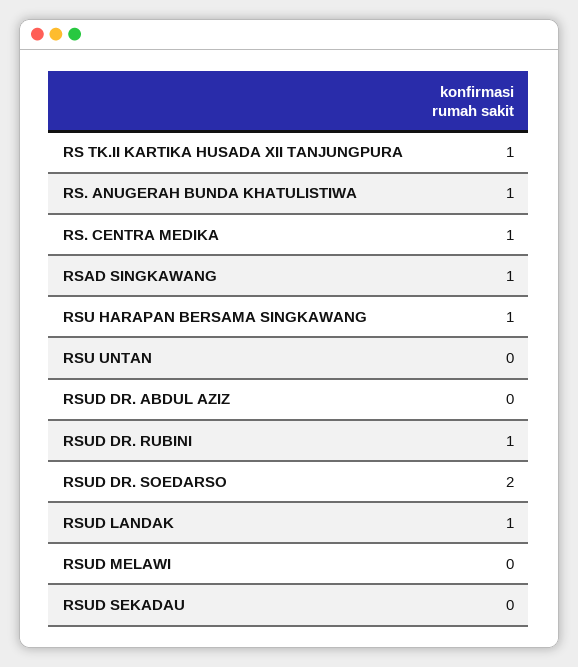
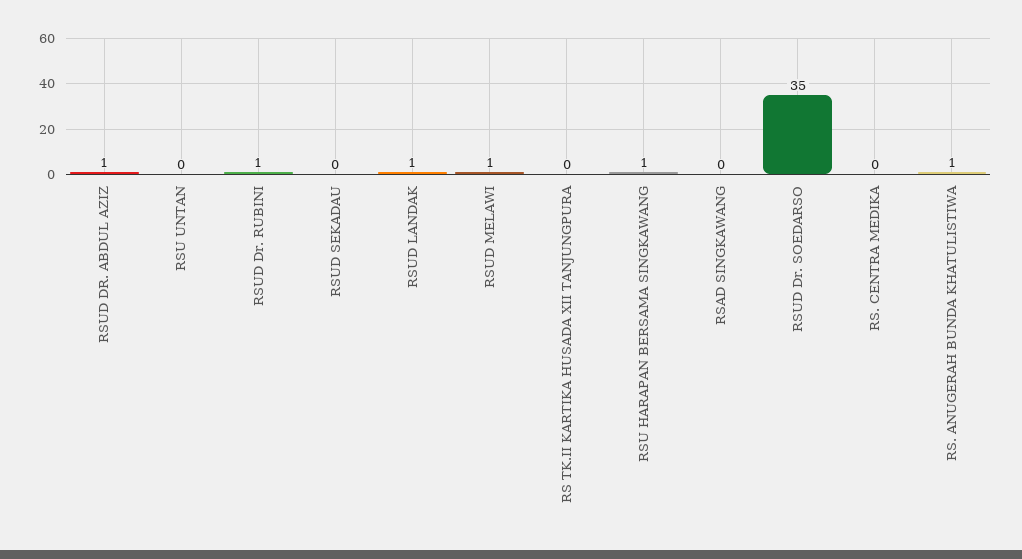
  {
-   "RS TK.II KARTIKA HUSADA XII TANJUNGPURA": 1,
+   "RS TK.II KARTIKA HUSADA XII TANJUNGPURA": 0,
    "RS. ANUGERAH BUNDA KHATULISTIWA": 1,
-   "RS. CENTRA MEDIKA": 1,
+   "RS. CENTRA MEDIKA": 0,
-   "RSAD SINGKAWANG": 1,
+   "RSAD SINGKAWANG": 0,
    "RSU HARAPAN BERSAMA SINGKAWANG": 1,
    "RSU UNTAN": 0,
-   "RSUD DR. ABDUL AZIZ": 0,
+   "RSUD DR. ABDUL AZIZ": 1,
    "RSUD DR. RUBINI": 1,
-   "RSUD DR. SOEDARSO": 2,
+   "RSUD DR. SOEDARSO": 35,
    "RSUD LANDAK": 1,
-   "RSUD MELAWI": 0,
+   "RSUD MELAWI": 1,
    "RSUD SEKADAU": 0
  }

